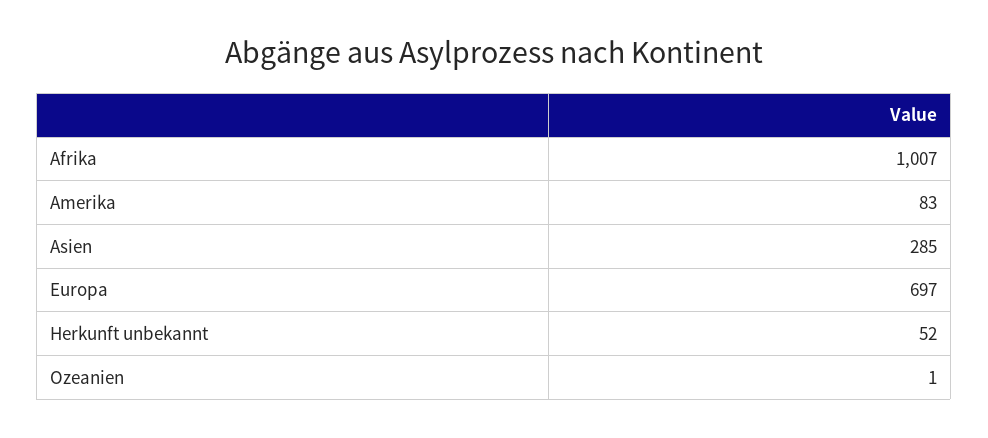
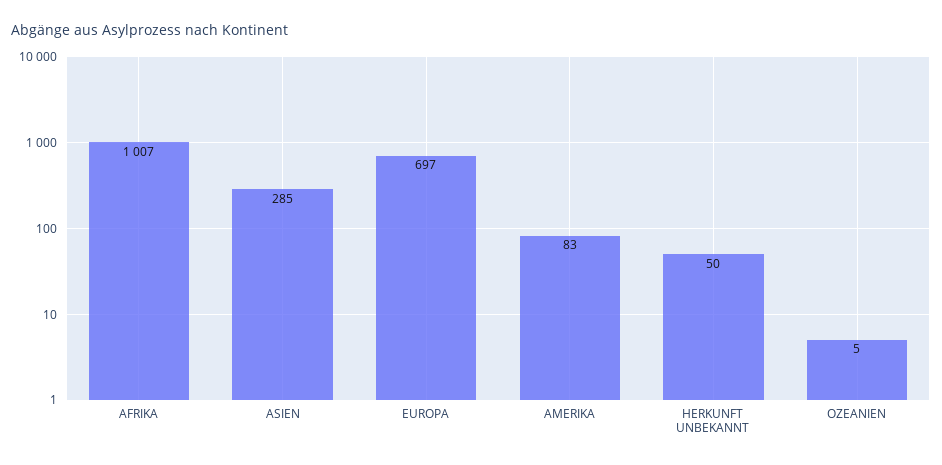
  {
    "Afrika": 1007,
    "Amerika": 83,
    "Asien": 285,
    "Europa": 697,
-   "Herkunft unbekannt": 52,
+   "Herkunft unbekannt": 50,
-   "Ozeanien": 1
+   "Ozeanien": 5
  }

